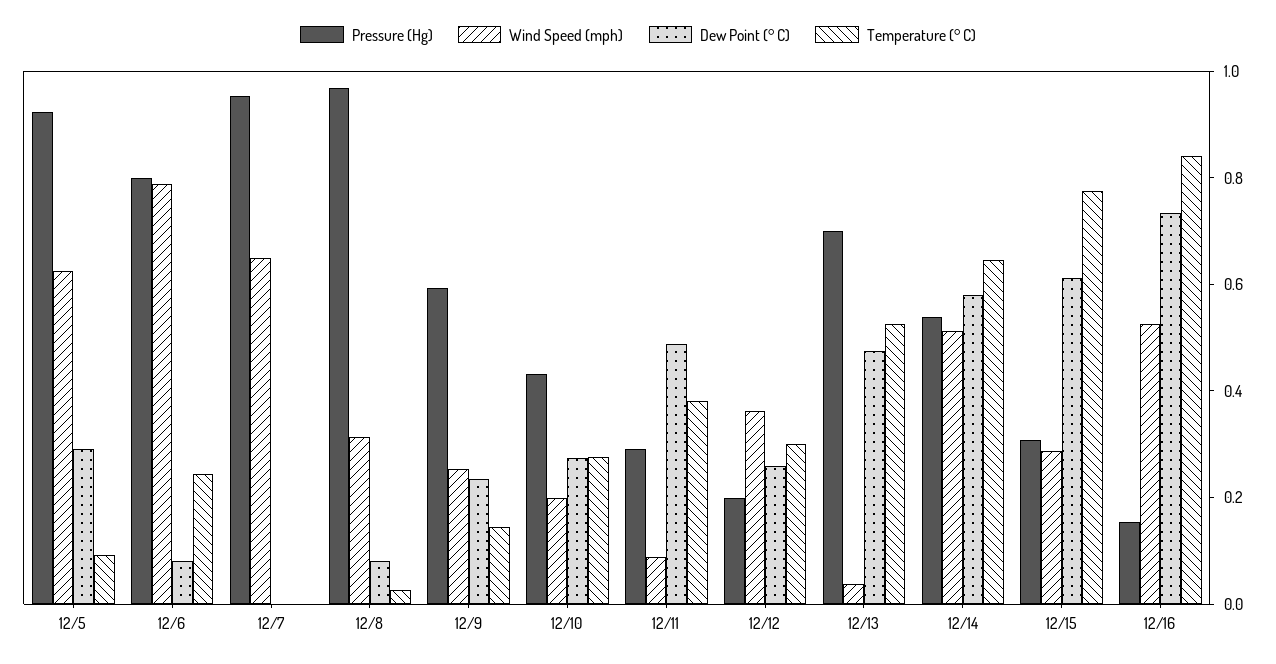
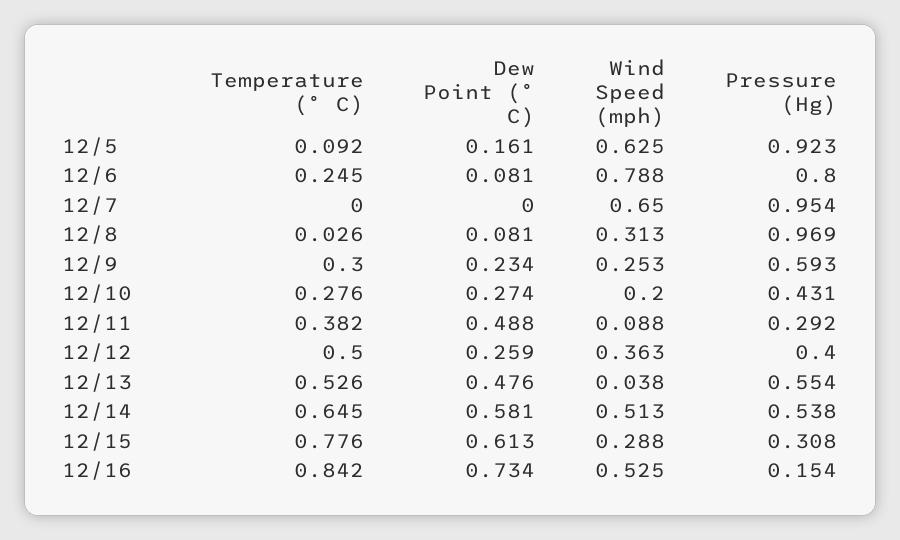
  {
    "Pressure (Hg)": {
      "12/5": 0.923,
      "12/6": 0.8,
      "12/7": 0.954,
      "12/8": 0.969,
      "12/9": 0.593,
      "12/10": 0.431,
      "12/11": 0.292,
-     "12/12": 0.2,
+     "12/12": 0.4,
-     "12/13": 0.7,
+     "12/13": 0.554,
      "12/14": 0.538,
      "12/15": 0.308,
      "12/16": 0.154
    },
    "Wind Speed (mph)": {
      "12/5": 0.625,
      "12/6": 0.788,
      "12/7": 0.65,
      "12/8": 0.313,
      "12/9": 0.253,
      "12/10": 0.2,
      "12/11": 0.088,
      "12/12": 0.363,
      "12/13": 0.038,
      "12/14": 0.513,
      "12/15": 0.288,
      "12/16": 0.525
    },
    "Dew Point (° C)": {
-     "12/5": 0.3,
+     "12/5": 0.161,
      "12/6": 0.081,
      "12/7": 0,
      "12/8": 0.081,
      "12/9": 0.234,
      "12/10": 0.274,
      "12/11": 0.488,
      "12/12": 0.259,
      "12/13": 0.476,
      "12/14": 0.581,
      "12/15": 0.613,
      "12/16": 0.734
    },
    "Temperature (° C)": {
      "12/5": 0.092,
      "12/6": 0.245,
      "12/7": 0,
      "12/8": 0.026,
-     "12/9": 0.15,
+     "12/9": 0.3,
      "12/10": 0.276,
      "12/11": 0.382,
-     "12/12": 0.3,
+     "12/12": 0.5,
      "12/13": 0.526,
      "12/14": 0.645,
      "12/15": 0.776,
      "12/16": 0.842
    }
  }

